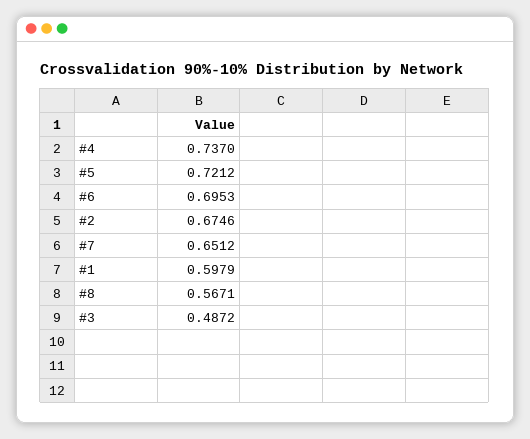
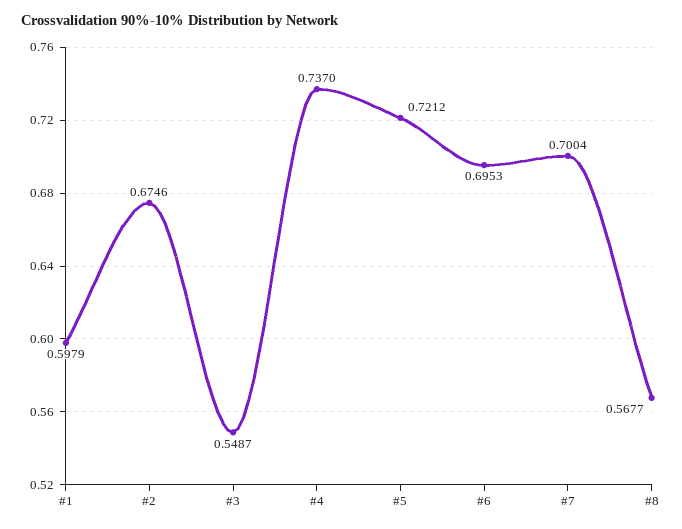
  {
    "#4": 0.737,
    "#5": 0.7212,
    "#6": 0.6953,
    "#2": 0.6746,
-   "#7": 0.6512,
+   "#7": 0.7004,
    "#1": 0.5979,
-   "#8": 0.5671,
+   "#8": 0.5677,
-   "#3": 0.4872
+   "#3": 0.5487
  }

